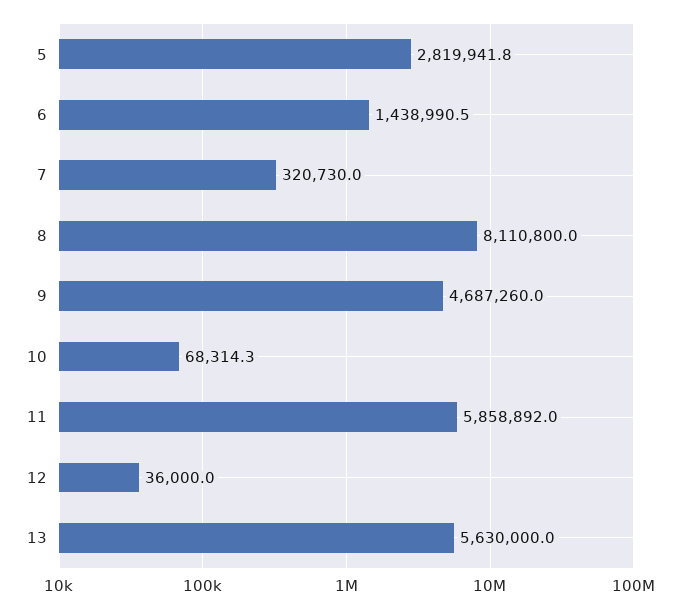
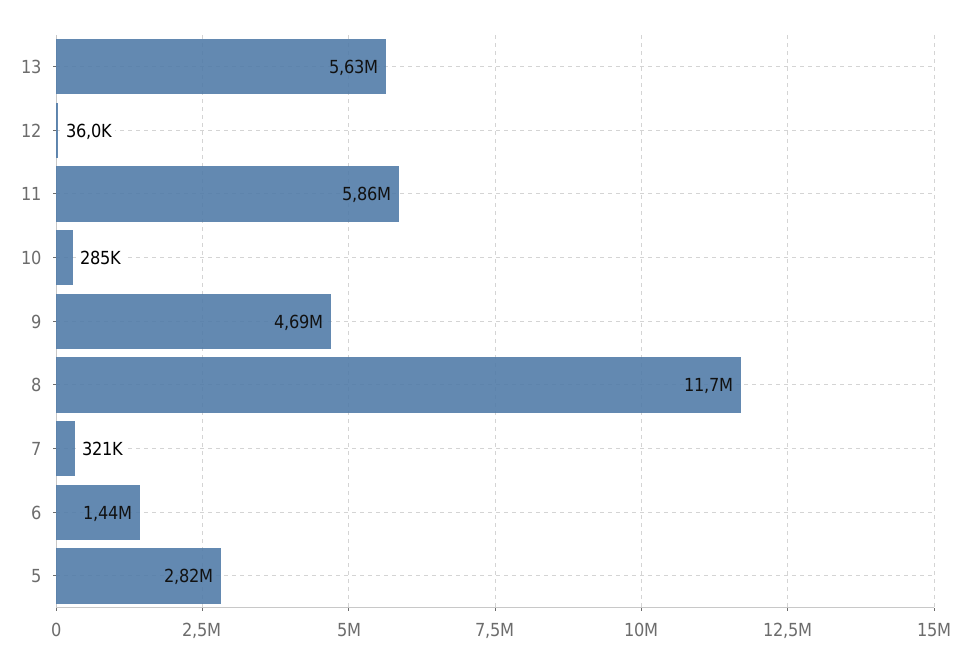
  {
    "5": 2819941.8,
    "6": 1438990.5,
    "7": 320730,
-   "8": 8110800,
+   "8": 11700000,
    "9": 4687260,
-   "10": 68314.3,
+   "10": 285000,
    "11": 5858892,
    "12": 36000,
    "13": 5630000
  }

